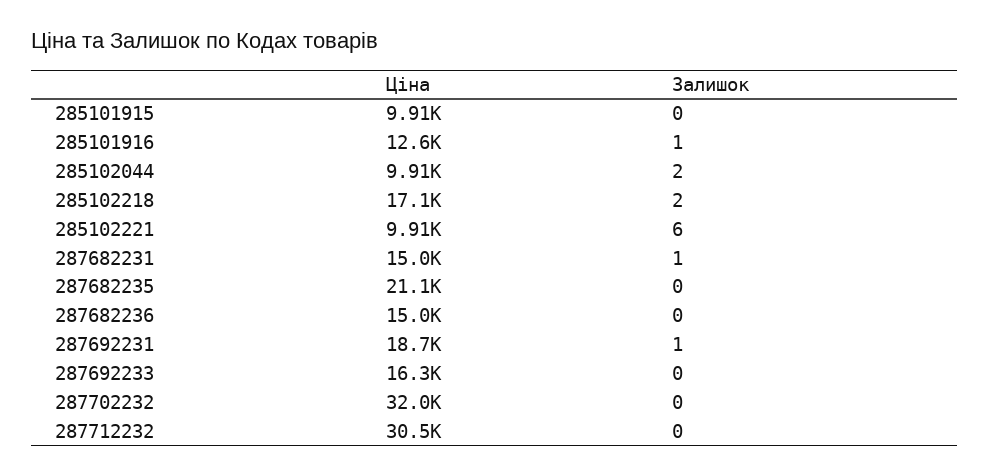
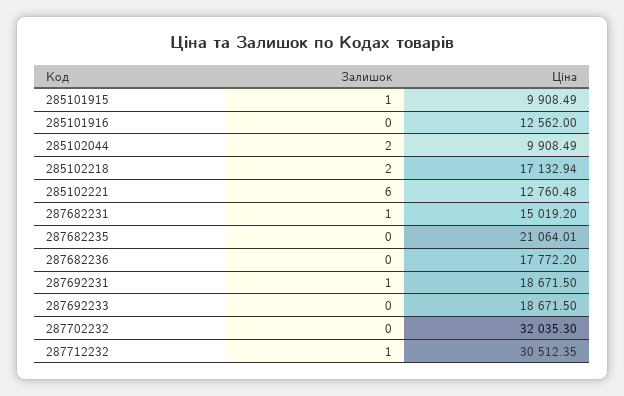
  {
    "Ціна": {
      "285101915": 9908.49,
      "285101916": 12562,
      "285102044": 9908.49,
      "285102218": 17132.94,
-     "285102221": 9910,
+     "285102221": 12760.48,
      "287682231": 15019.2,
      "287682235": 21064.01,
-     "287682236": 15000,
+     "287682236": 17772.2,
      "287692231": 18671.5,
-     "287692233": 16300,
+     "287692233": 18671.5,
      "287702232": 32035.3,
      "287712232": 30512.35
    },
    "Залишок": {
-     "285101915": 0,
+     "285101915": 1,
-     "285101916": 1,
+     "285101916": 0,
      "285102044": 2,
      "285102218": 2,
      "285102221": 6,
      "287682231": 1,
      "287682235": 0,
      "287682236": 0,
      "287692231": 1,
      "287692233": 0,
      "287702232": 0,
-     "287712232": 0
+     "287712232": 1
    }
  }

